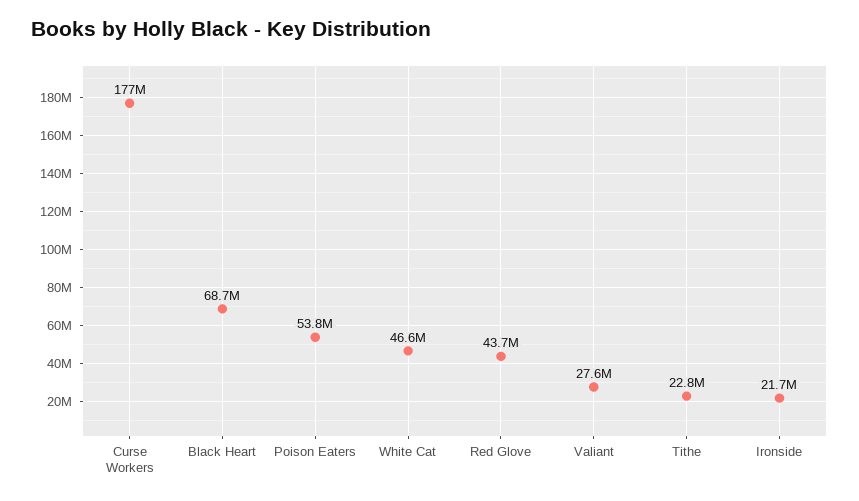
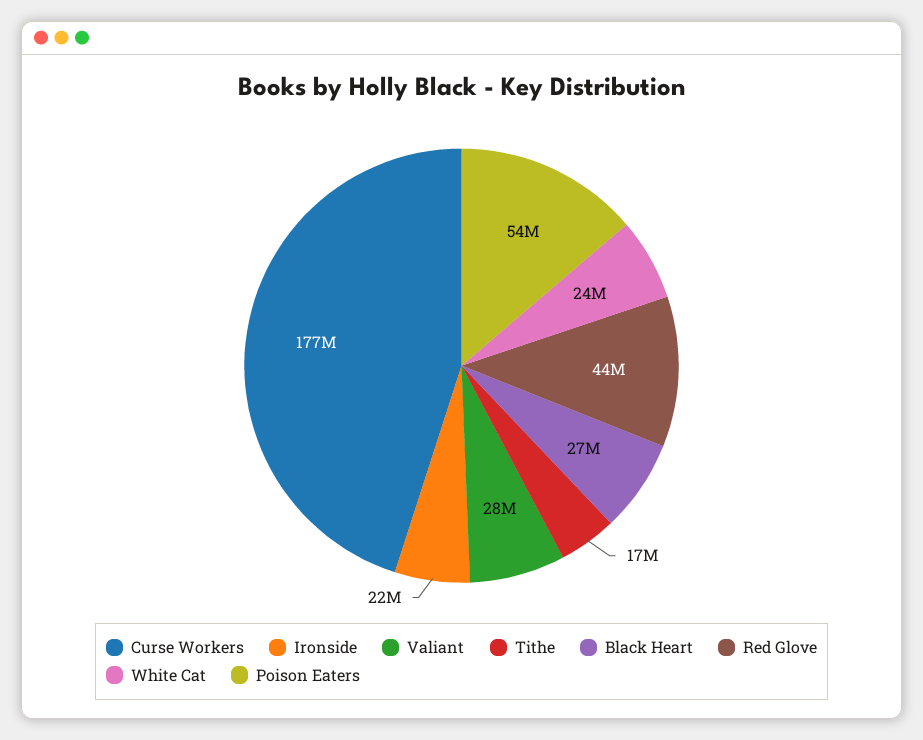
  {
    "Curse Workers": 177000000,
-   "Black Heart": 68700000,
+   "Black Heart": 27000000,
    "Poison Eaters": 53800000,
-   "White Cat": 46600000,
+   "White Cat": 24000000,
    "Red Glove": 43700000,
    "Valiant": 27600000,
-   "Tithe": 22800000,
+   "Tithe": 17000000,
    "Ironside": 21700000
  }

